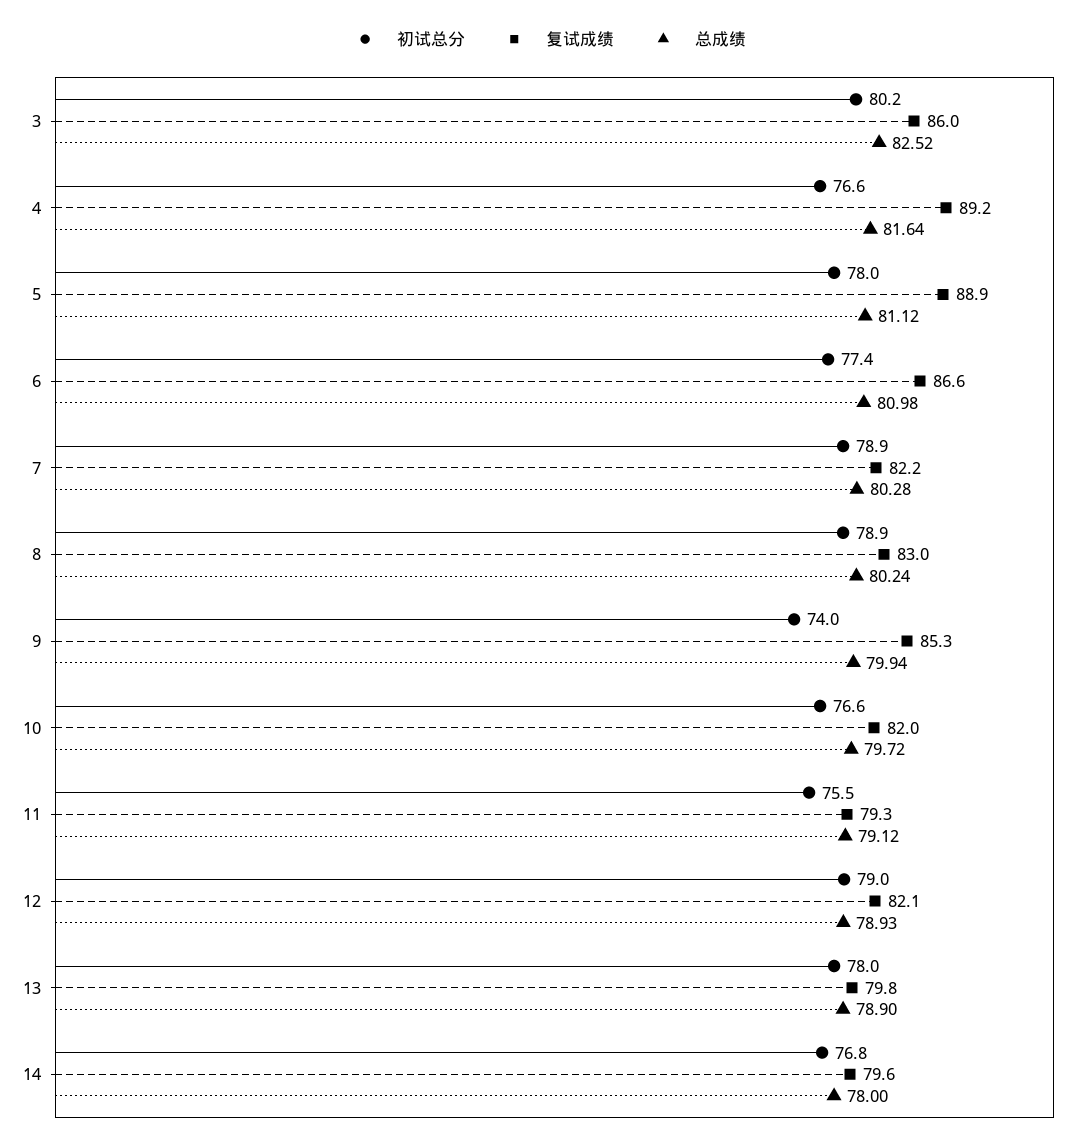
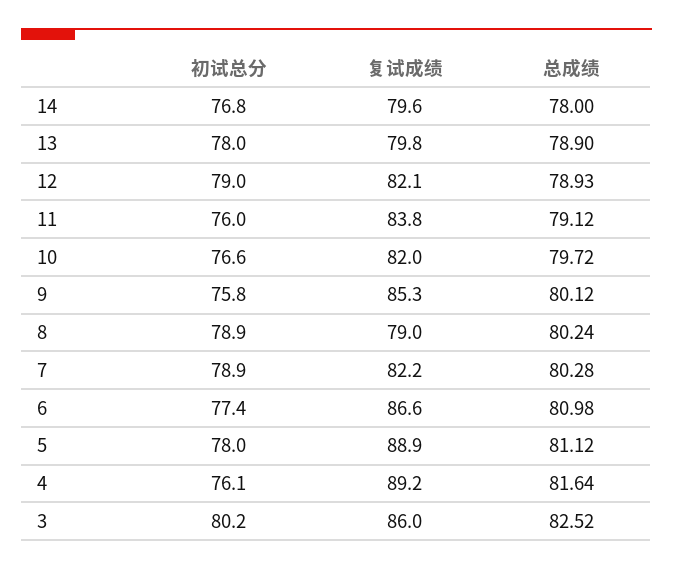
  {
    "初试总分": {
      "3": 80.2,
-     "4": 76.6,
+     "4": 76.1,
      "5": 78,
      "6": 77.4,
      "7": 78.9,
      "8": 78.9,
-     "9": 74,
+     "9": 75.8,
      "10": 76.6,
-     "11": 75.5,
+     "11": 76,
      "12": 79,
      "13": 78,
      "14": 76.8
    },
    "复试成绩": {
      "3": 86,
      "4": 89.2,
      "5": 88.9,
      "6": 86.6,
      "7": 82.2,
-     "8": 83,
+     "8": 79,
      "9": 85.3,
      "10": 82,
-     "11": 79.3,
+     "11": 83.8,
      "12": 82.1,
      "13": 79.8,
      "14": 79.6
    },
    "总成绩": {
      "3": 82.52,
      "4": 81.64,
      "5": 81.12,
      "6": 80.98,
      "7": 80.28,
      "8": 80.24,
-     "9": 79.94,
+     "9": 80.12,
      "10": 79.72,
      "11": 79.12,
      "12": 78.93,
      "13": 78.9,
      "14": 78
    }
  }

